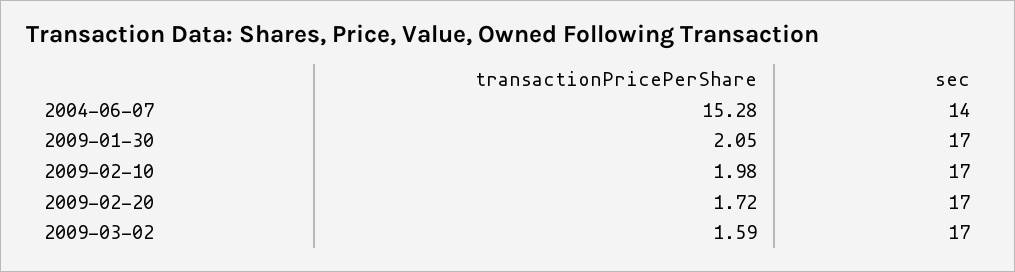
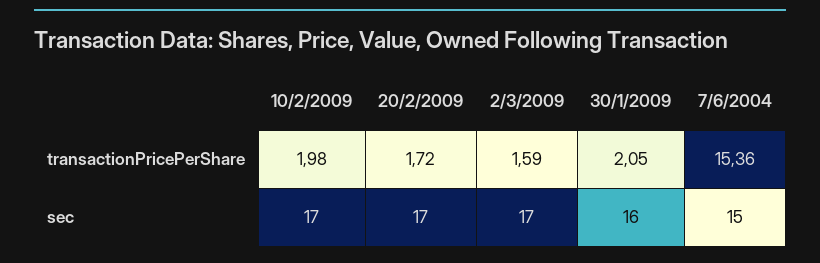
  {
    "transactionPricePerShare": {
-     "2004-06-07": 15.28,
+     "2004-06-07": 15.36,
      "2009-01-30": 2.05,
      "2009-02-10": 1.98,
      "2009-02-20": 1.72,
      "2009-03-02": 1.59
    },
    "sec": {
-     "2004-06-07": 14,
+     "2004-06-07": 15,
-     "2009-01-30": 17,
+     "2009-01-30": 16,
      "2009-02-10": 17,
      "2009-02-20": 17,
      "2009-03-02": 17
    }
  }

